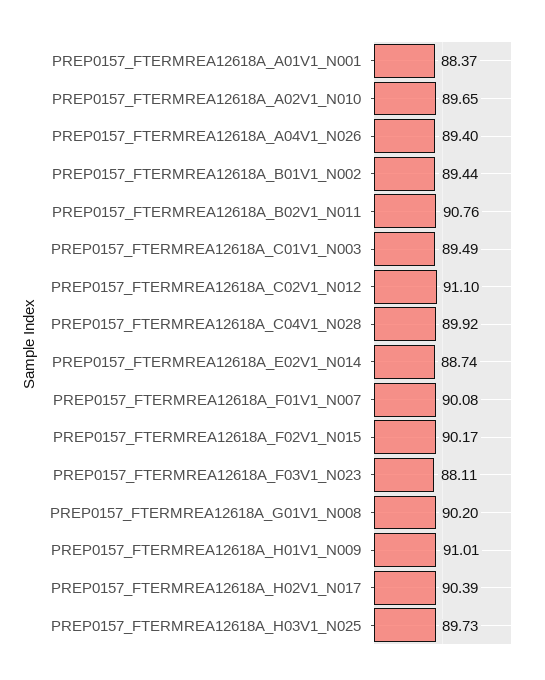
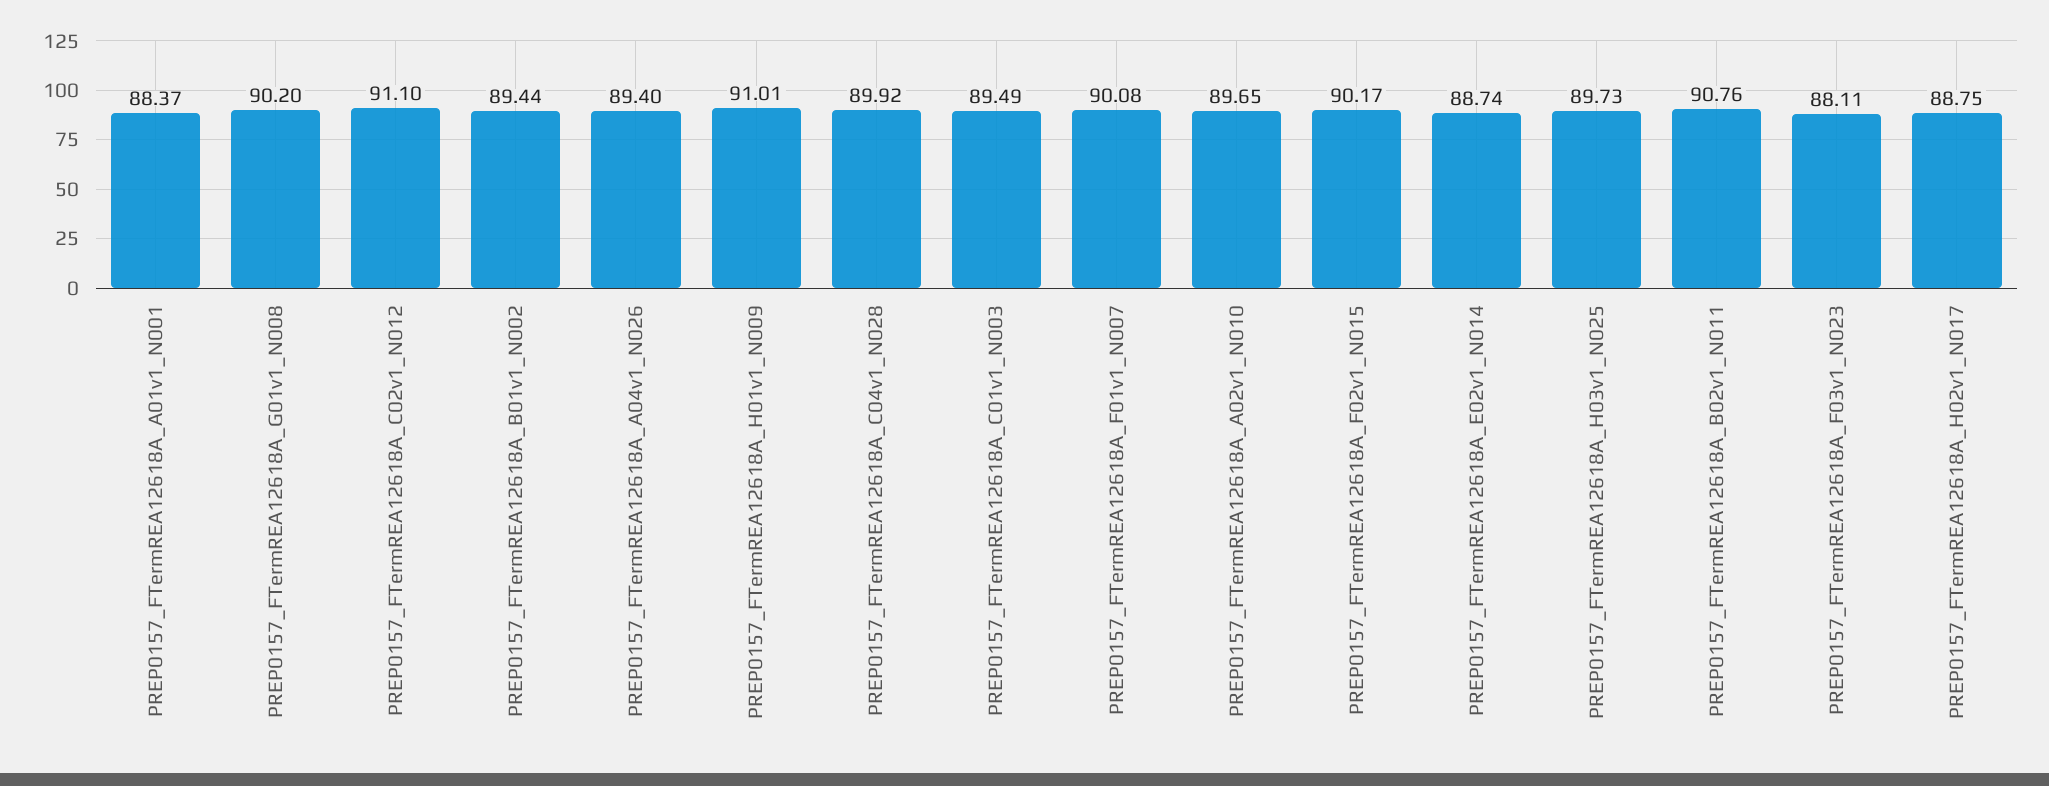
  {
    "PREP0157_FTERMREA12618A_A01V1_N001": 88.37,
    "PREP0157_FTERMREA12618A_A02V1_N010": 89.65,
    "PREP0157_FTERMREA12618A_A04V1_N026": 89.4,
    "PREP0157_FTERMREA12618A_B01V1_N002": 89.44,
    "PREP0157_FTERMREA12618A_B02V1_N011": 90.76,
    "PREP0157_FTERMREA12618A_C01V1_N003": 89.49,
    "PREP0157_FTERMREA12618A_C02V1_N012": 91.1,
    "PREP0157_FTERMREA12618A_C04V1_N028": 89.92,
    "PREP0157_FTERMREA12618A_E02V1_N014": 88.74,
    "PREP0157_FTERMREA12618A_F01V1_N007": 90.08,
    "PREP0157_FTERMREA12618A_F02V1_N015": 90.17,
    "PREP0157_FTERMREA12618A_F03V1_N023": 88.11,
    "PREP0157_FTERMREA12618A_G01V1_N008": 90.2,
    "PREP0157_FTERMREA12618A_H01V1_N009": 91.01,
-   "PREP0157_FTERMREA12618A_H02V1_N017": 90.39,
+   "PREP0157_FTERMREA12618A_H02V1_N017": 88.75,
    "PREP0157_FTERMREA12618A_H03V1_N025": 89.73
  }

